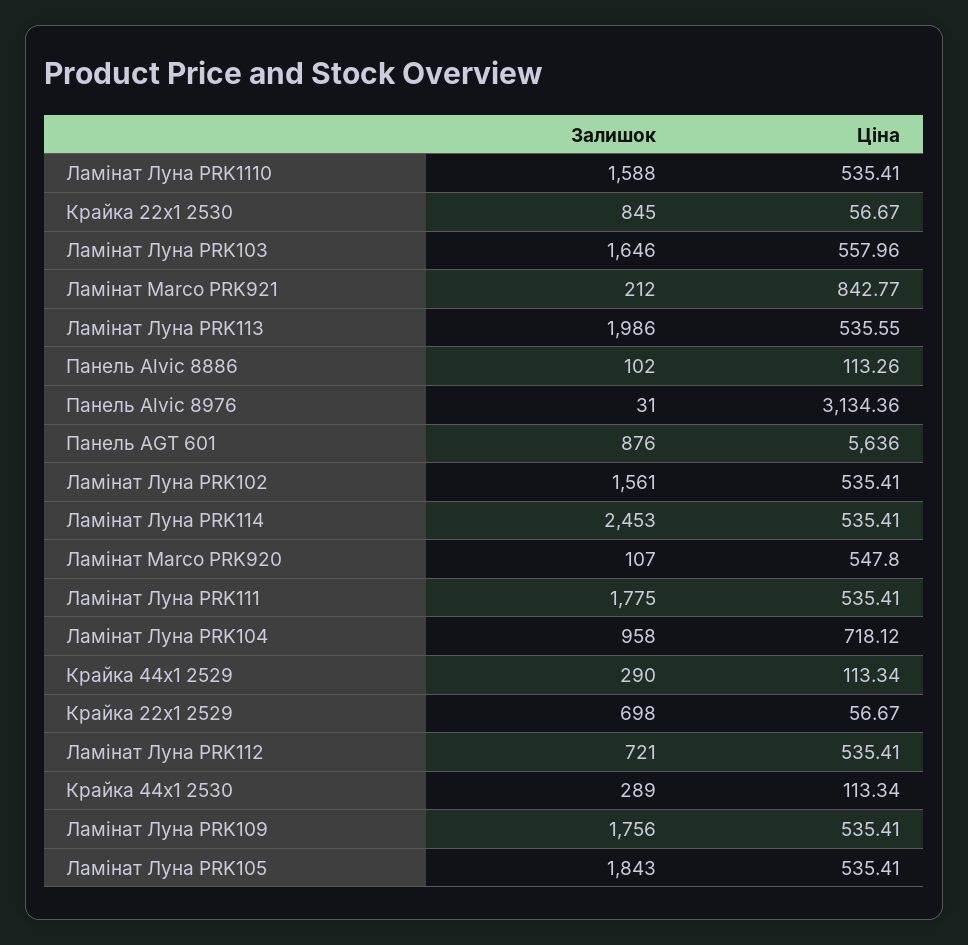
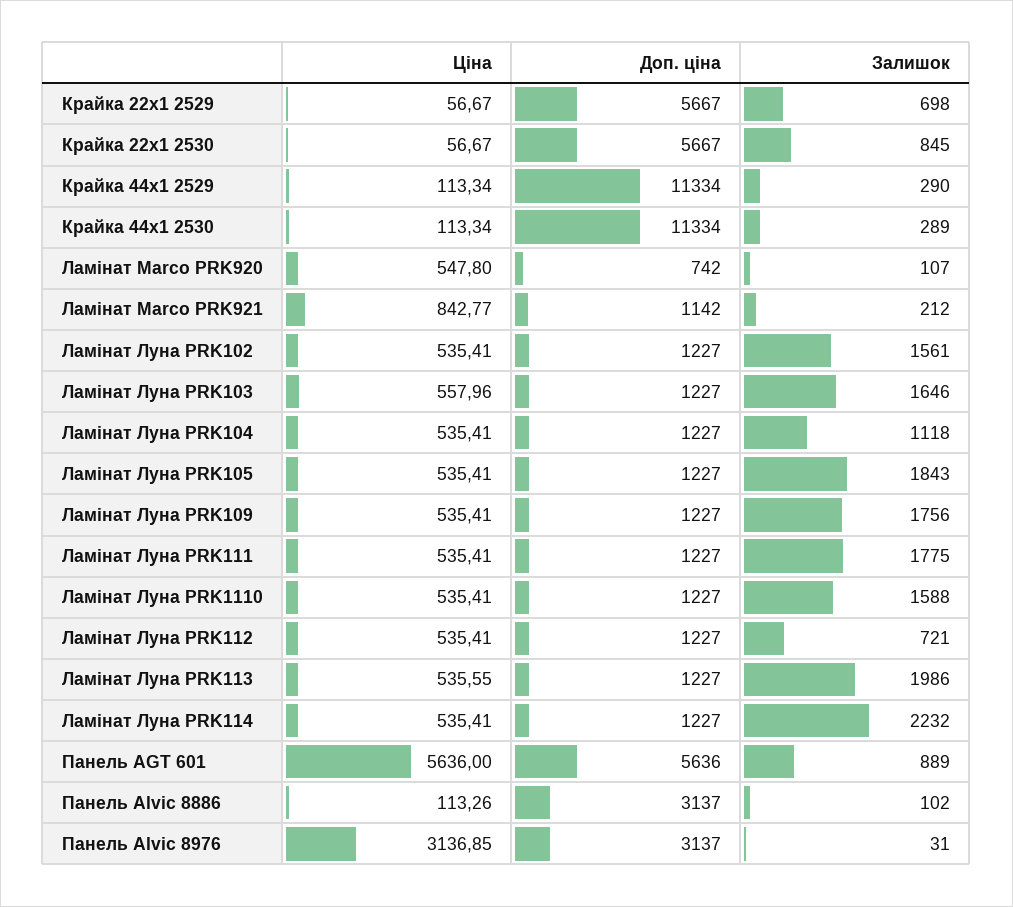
  {
    "Залишок": {
      "Ламінат Луна PRK1110": 1588,
      "Крайка 22x1 2530": 845,
      "Ламінат Луна PRK103": 1646,
      "Ламінат Marco PRK921": 212,
      "Ламінат Луна PRK113": 1986,
      "Панель Alvic 8886": 102,
      "Панель Alvic 8976": 31,
-     "Панель AGT 601": 876,
+     "Панель AGT 601": 889,
      "Ламінат Луна PRK102": 1561,
-     "Ламінат Луна PRK114": 2453,
+     "Ламінат Луна PRK114": 2232,
      "Ламінат Marco PRK920": 107,
      "Ламінат Луна PRK111": 1775,
-     "Ламінат Луна PRK104": 958,
+     "Ламінат Луна PRK104": 1118,
      "Крайка 44x1 2529": 290,
      "Крайка 22x1 2529": 698,
      "Ламінат Луна PRK112": 721,
      "Крайка 44x1 2530": 289,
      "Ламінат Луна PRK109": 1756,
      "Ламінат Луна PRK105": 1843
    },
    "Ціна": {
      "Ламінат Луна PRK1110": 535.41,
      "Крайка 22x1 2530": 56.67,
      "Ламінат Луна PRK103": 557.96,
      "Ламінат Marco PRK921": 842.77,
      "Ламінат Луна PRK113": 535.55,
      "Панель Alvic 8886": 113.26,
-     "Панель Alvic 8976": 3134.36,
+     "Панель Alvic 8976": 3136.85,
      "Панель AGT 601": 5636,
      "Ламінат Луна PRK102": 535.41,
      "Ламінат Луна PRK114": 535.41,
      "Ламінат Marco PRK920": 547.8,
      "Ламінат Луна PRK111": 535.41,
-     "Ламінат Луна PRK104": 718.12,
+     "Ламінат Луна PRK104": 535.41,
      "Крайка 44x1 2529": 113.34,
      "Крайка 22x1 2529": 56.67,
      "Ламінат Луна PRK112": 535.41,
      "Крайка 44x1 2530": 113.34,
      "Ламінат Луна PRK109": 535.41,
      "Ламінат Луна PRK105": 535.41
-   }
+   },
+   "Доп. ціна": {
+     "Крайка 22x1 2529": 5667,
+     "Крайка 22x1 2530": 5667,
+     "Крайка 44x1 2529": 11334,
+     "Крайка 44x1 2530": 11334,
+     "Ламінат Marco PRK920": 742,
+     "Ламінат Marco PRK921": 1142,
+     "Ламінат Луна PRK102": 1227,
+     "Ламінат Луна PRK103": 1227,
+     "Ламінат Луна PRK104": 1227,
+     "Ламінат Луна PRK105": 1227,
+     "Ламінат Луна PRK109": 1227,
+     "Ламінат Луна PRK111": 1227,
+     "Ламінат Луна PRK1110": 1227,
+     "Ламінат Луна PRK112": 1227,
+     "Ламінат Луна PRK113": 1227,
+     "Ламінат Луна PRK114": 1227,
+     "Панель AGT 601": 5636,
+     "Панель Alvic 8886": 3137,
+     "Панель Alvic 8976": 3137
+   }
  }

